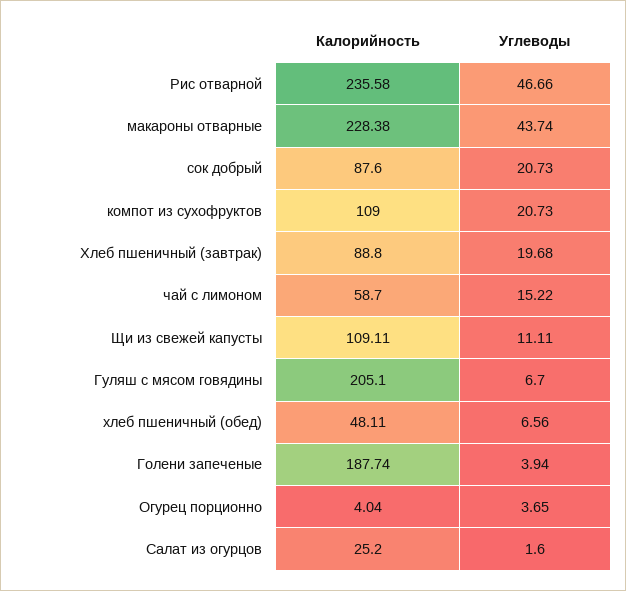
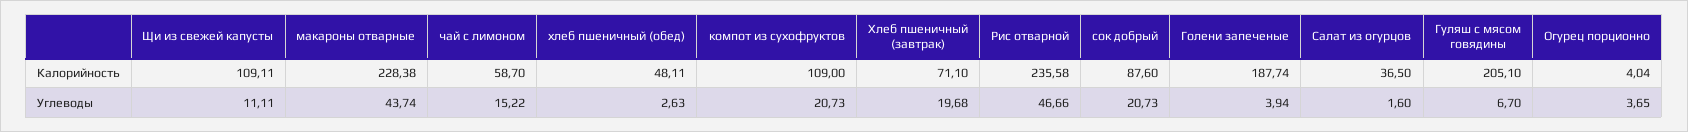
  {
    "Калорийность": {
      "Рис отварной": 235.58,
      "макароны отварные": 228.38,
      "сок добрый": 87.6,
      "компот из сухофруктов": 109,
-     "Хлеб пшеничный (завтрак)": 88.8,
+     "Хлеб пшеничный (завтрак)": 71.1,
      "чай с лимоном": 58.7,
      "Щи из свежей капусты": 109.11,
      "Гуляш с мясом говядины": 205.1,
      "хлеб пшеничный (обед)": 48.11,
      "Голени запеченые": 187.74,
      "Огурец порционно": 4.04,
-     "Салат из огурцов": 25.2
+     "Салат из огурцов": 36.5
    },
    "Углеводы": {
      "Рис отварной": 46.66,
      "макароны отварные": 43.74,
      "сок добрый": 20.73,
      "компот из сухофруктов": 20.73,
      "Хлеб пшеничный (завтрак)": 19.68,
      "чай с лимоном": 15.22,
      "Щи из свежей капусты": 11.11,
      "Гуляш с мясом говядины": 6.7,
-     "хлеб пшеничный (обед)": 6.56,
+     "хлеб пшеничный (обед)": 2.63,
      "Голени запеченые": 3.94,
      "Огурец порционно": 3.65,
      "Салат из огурцов": 1.6
    }
  }

